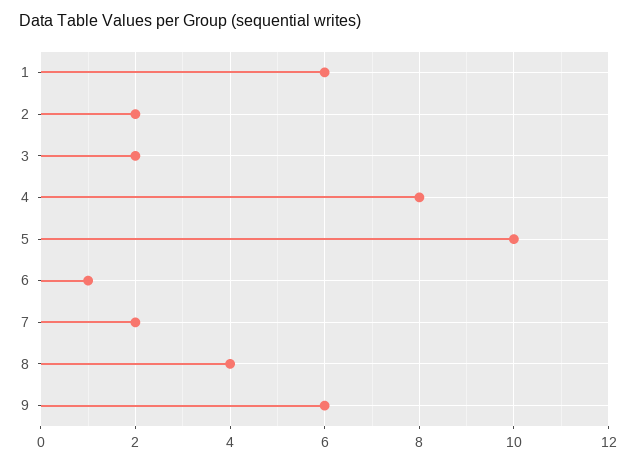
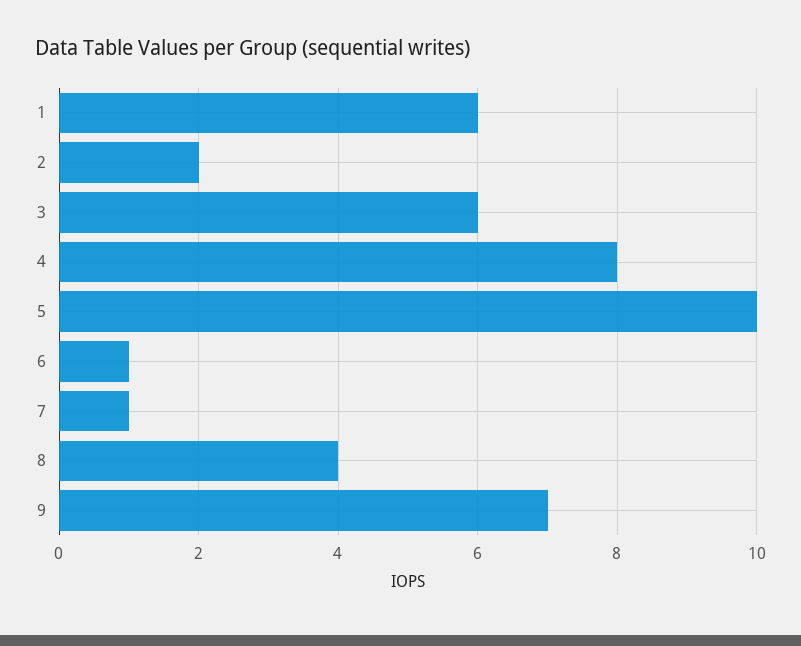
  {
    "1": 6,
    "2": 2,
-   "3": 2,
+   "3": 6,
    "4": 8,
    "5": 10,
    "6": 1,
-   "7": 2,
+   "7": 1,
    "8": 4,
-   "9": 6
+   "9": 7
  }

